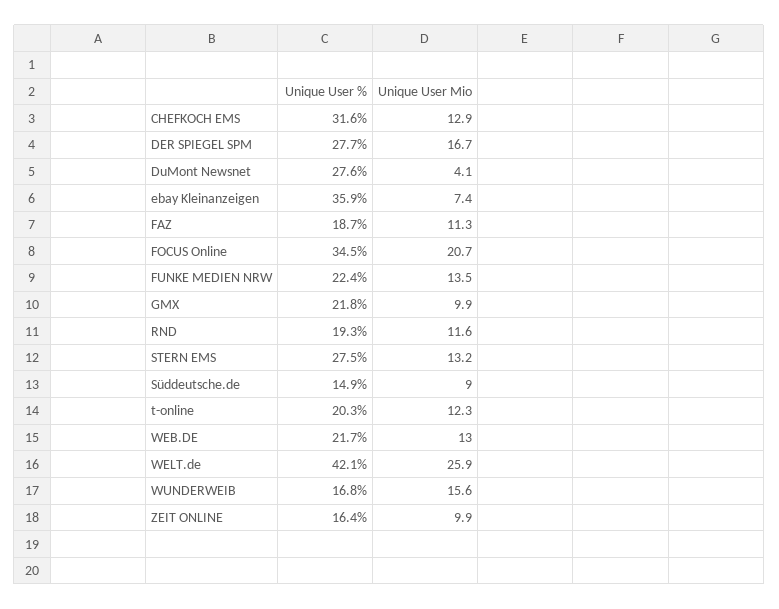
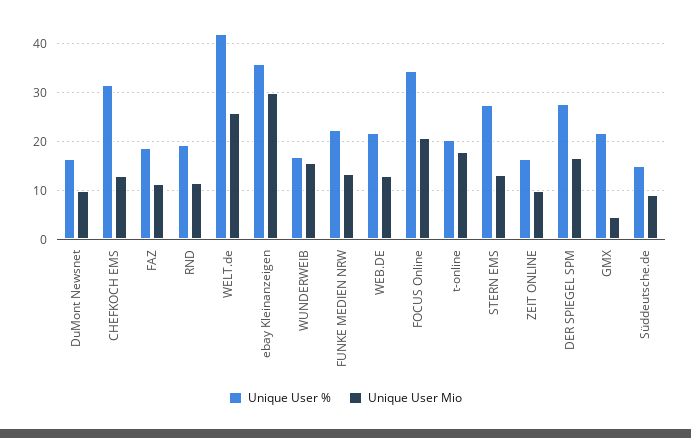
  {
    "Unique User %": {
      "CHEFKOCH EMS": 31.6,
      "DER SPIEGEL SPM": 27.7,
-     "DuMont Newsnet": 27.6,
+     "DuMont Newsnet": 16,
      "ebay Kleinanzeigen": 35.9,
      "FAZ": 18.7,
      "FOCUS Online": 34.5,
      "FUNKE MEDIEN NRW": 22.4,
      "GMX": 21.8,
      "RND": 19.3,
      "STERN EMS": 27.5,
      "Süddeutsche.de": 14.9,
      "t-online": 20.3,
      "WEB.DE": 21.7,
      "WELT.de": 42.1,
      "WUNDERWEIB": 16.8,
      "ZEIT ONLINE": 16.4
    },
    "Unique User Mio": {
      "CHEFKOCH EMS": 12.9,
      "DER SPIEGEL SPM": 16.7,
-     "DuMont Newsnet": 4.1,
+     "DuMont Newsnet": 10,
-     "ebay Kleinanzeigen": 7.4,
+     "ebay Kleinanzeigen": 30,
      "FAZ": 11.3,
      "FOCUS Online": 20.7,
      "FUNKE MEDIEN NRW": 13.5,
-     "GMX": 9.9,
+     "GMX": 4,
      "RND": 11.6,
      "STERN EMS": 13.2,
      "Süddeutsche.de": 9,
-     "t-online": 12.3,
+     "t-online": 18,
      "WEB.DE": 13,
      "WELT.de": 25.9,
      "WUNDERWEIB": 15.6,
      "ZEIT ONLINE": 9.9
    }
  }

